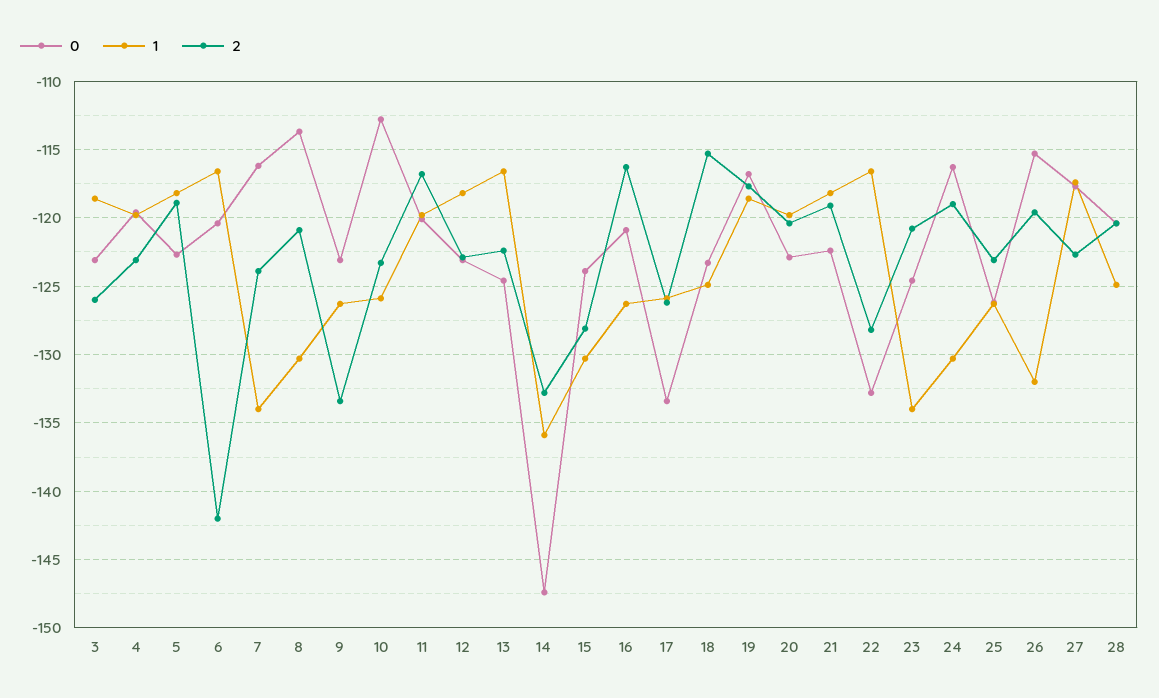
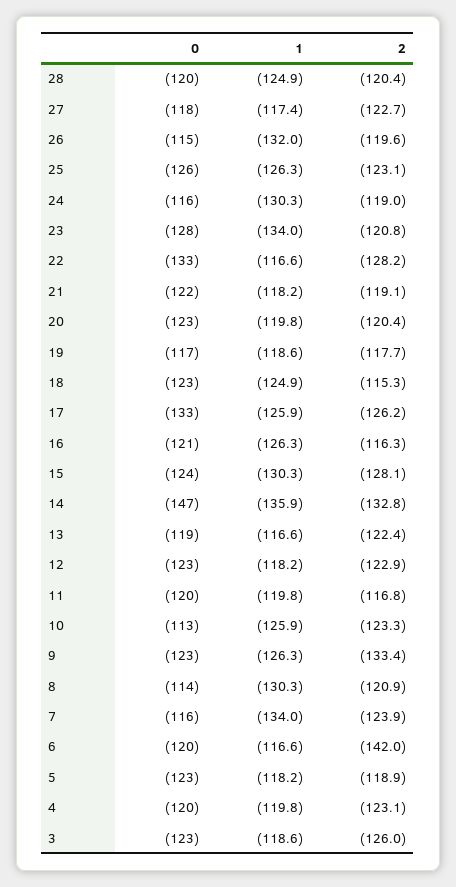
  {
    "0": {
      "3": -123,
      "4": -120,
      "5": -123,
      "6": -120,
      "7": -116,
      "8": -114,
      "9": -123,
      "10": -113,
      "11": -120,
      "12": -123,
-     "13": -124.5,
+     "13": -119,
      "14": -147,
      "15": -124,
      "16": -121,
      "17": -133,
      "18": -123,
      "19": -117,
      "20": -123,
      "21": -122,
      "22": -133,
-     "23": -124.5,
+     "23": -128,
      "24": -116,
      "25": -126,
      "26": -115,
      "27": -118,
      "28": -120
    },
    "1": {
      "3": -118.6,
      "4": -119.8,
      "5": -118.2,
      "6": -116.6,
      "7": -134,
      "8": -130.3,
      "9": -126.3,
      "10": -125.9,
      "11": -119.8,
      "12": -118.2,
      "13": -116.6,
      "14": -135.9,
      "15": -130.3,
      "16": -126.3,
      "17": -125.9,
      "18": -124.9,
      "19": -118.6,
      "20": -119.8,
      "21": -118.2,
      "22": -116.6,
      "23": -134,
      "24": -130.3,
      "25": -126.3,
      "26": -132,
      "27": -117.4,
      "28": -124.9
    },
    "2": {
      "3": -126,
      "4": -123.1,
      "5": -118.9,
      "6": -142,
      "7": -123.9,
      "8": -120.9,
      "9": -133.4,
      "10": -123.3,
      "11": -116.8,
      "12": -122.9,
      "13": -122.4,
      "14": -132.8,
      "15": -128.1,
      "16": -116.3,
      "17": -126.2,
      "18": -115.3,
      "19": -117.7,
      "20": -120.4,
      "21": -119.1,
      "22": -128.2,
      "23": -120.8,
      "24": -119,
      "25": -123.1,
      "26": -119.6,
      "27": -122.7,
      "28": -120.4
    }
  }

